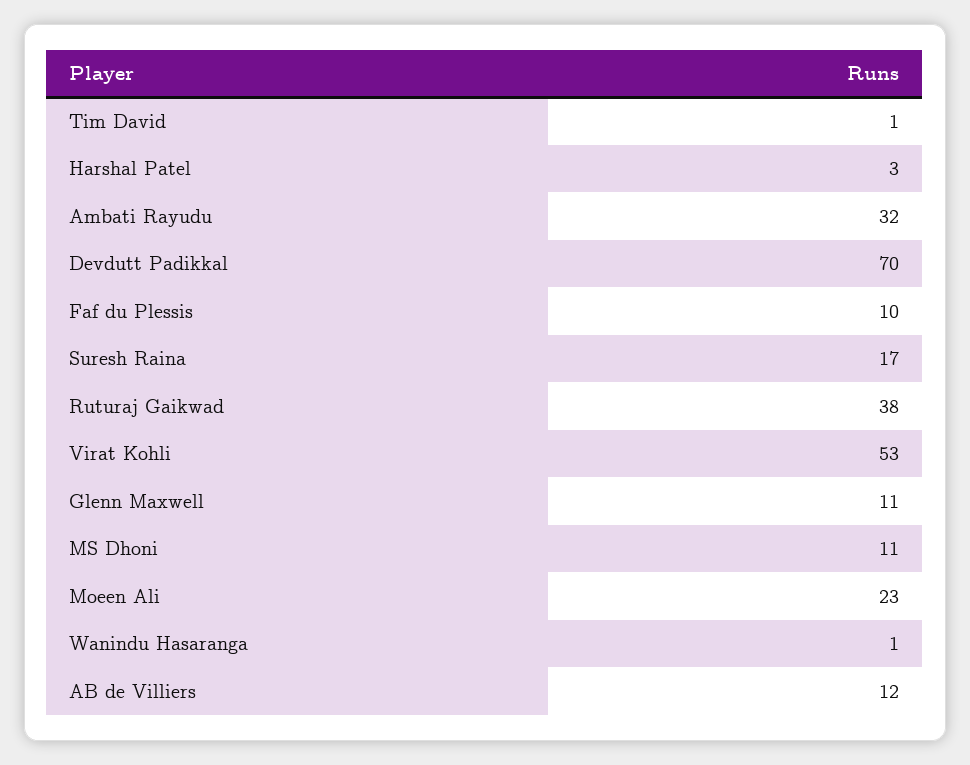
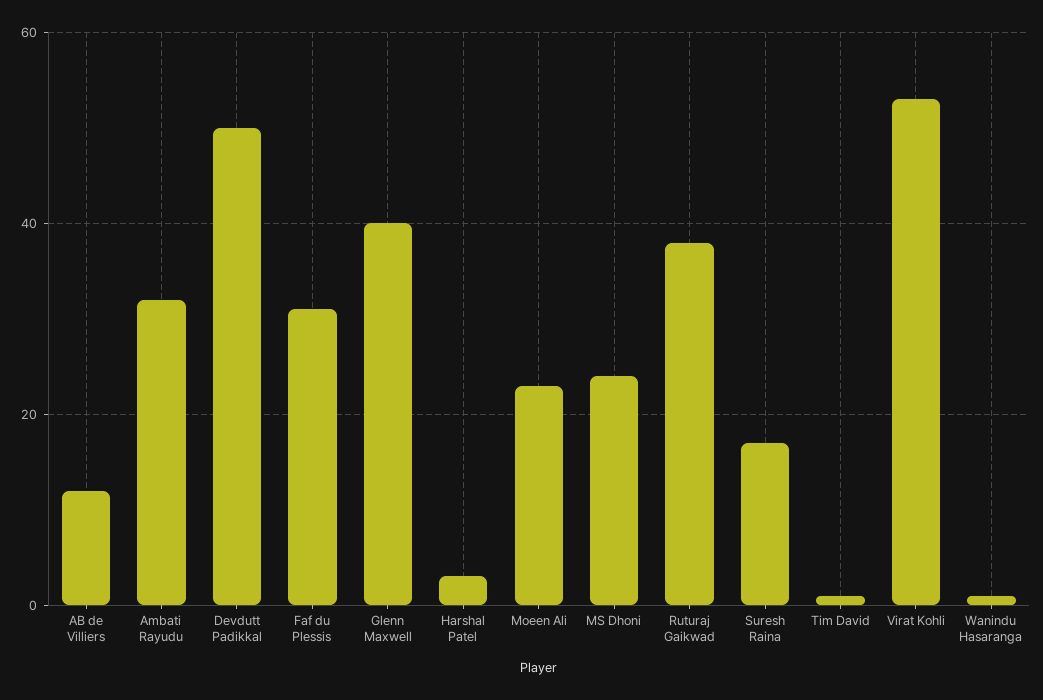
  {
    "Tim David": 1,
    "Harshal Patel": 3,
    "Ambati Rayudu": 32,
-   "Devdutt Padikkal": 70,
+   "Devdutt Padikkal": 50,
-   "Faf du Plessis": 10,
+   "Faf du Plessis": 30,
    "Suresh Raina": 17,
    "Ruturaj Gaikwad": 38,
    "Virat Kohli": 53,
-   "Glenn Maxwell": 11,
+   "Glenn Maxwell": 40,
-   "MS Dhoni": 11,
+   "MS Dhoni": 25,
    "Moeen Ali": 23,
    "Wanindu Hasaranga": 1,
    "AB de Villiers": 12
  }

